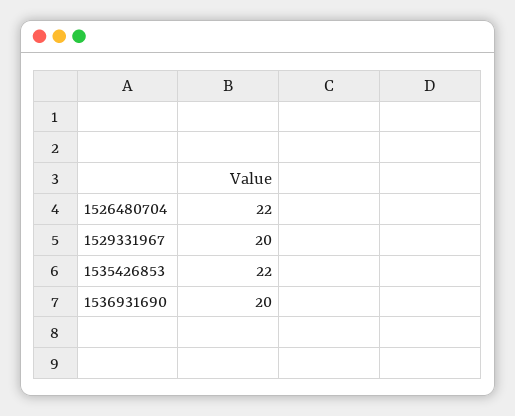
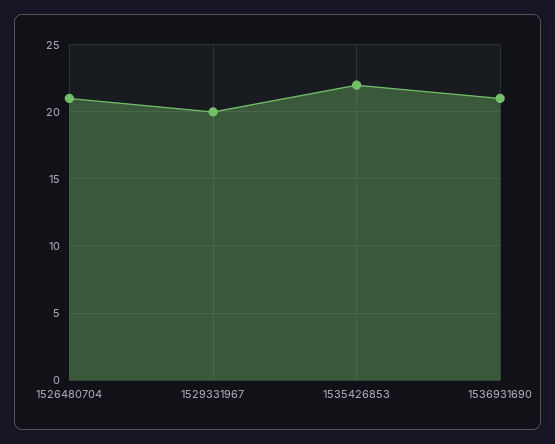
  {
-   "1526480704": 22,
+   "1526480704": 21,
    "1529331967": 20,
    "1535426853": 22,
-   "1536931690": 20
+   "1536931690": 21
  }

